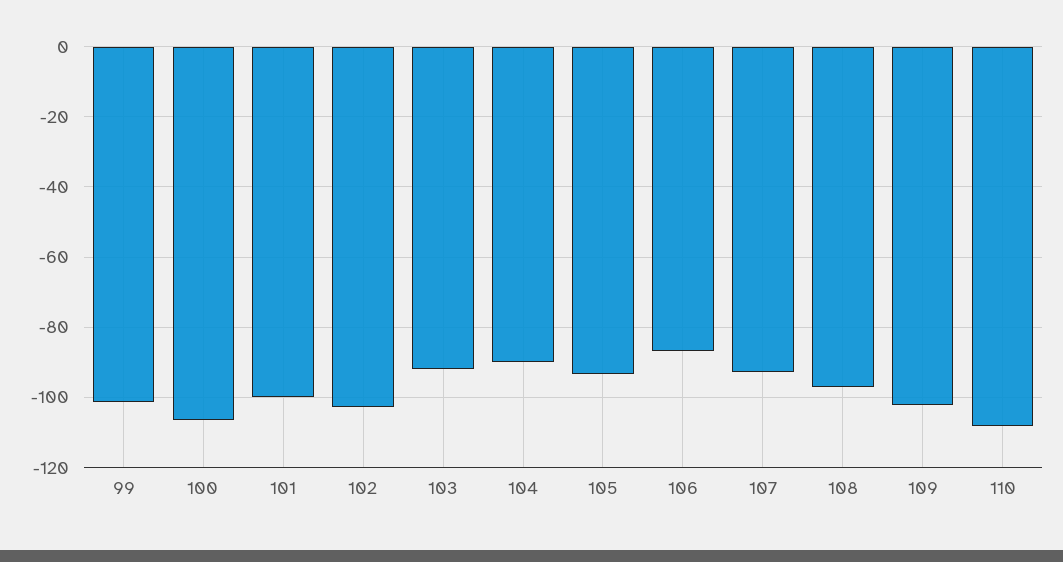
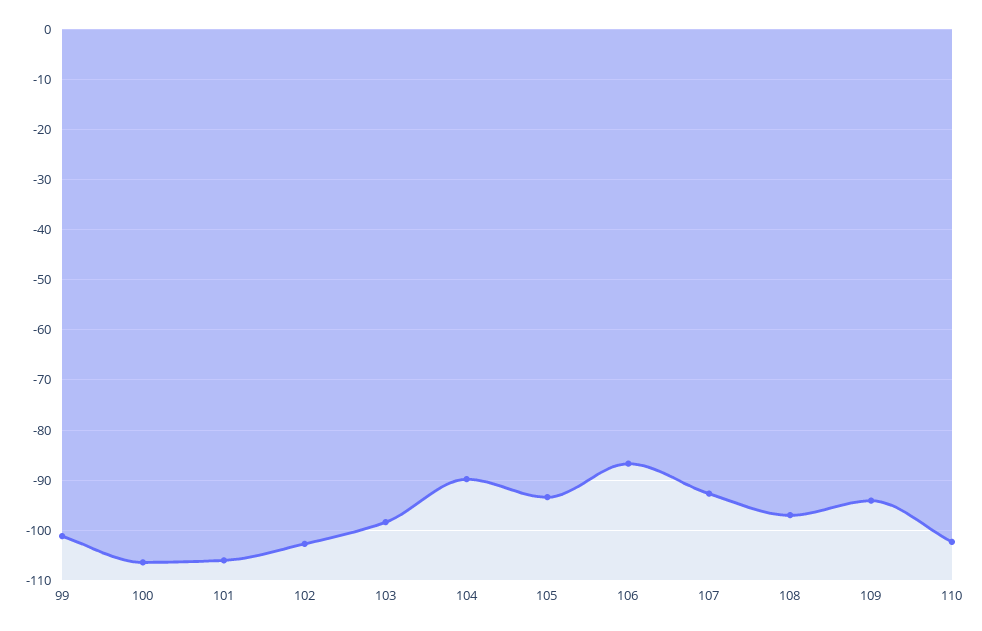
  {
    "99": -102,
    "100": -106,
-   "101": -100,
+   "101": -106,
    "102": -102,
-   "103": -92,
+   "103": -98,
    "104": -90,
    "105": -94,
    "106": -86,
    "107": -92,
    "108": -98,
-   "109": -102,
+   "109": -94,
-   "110": -108
+   "110": -102
  }

